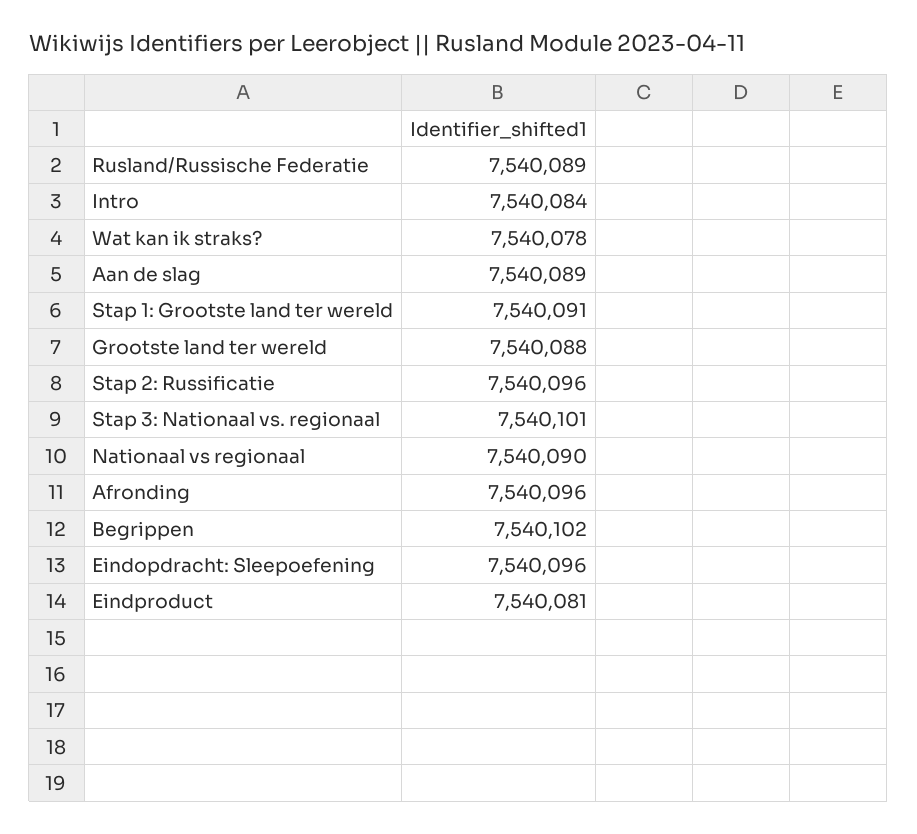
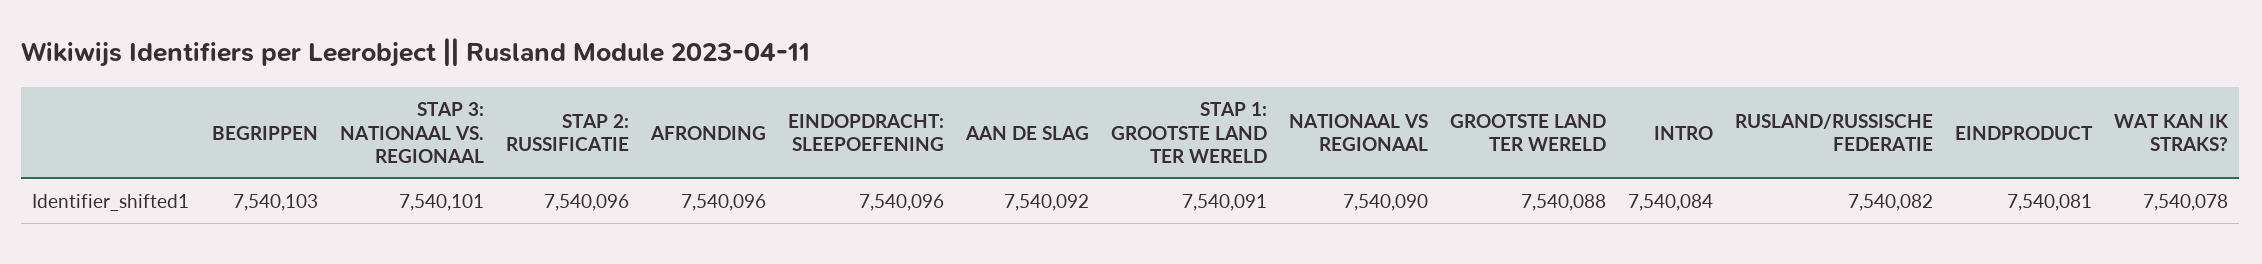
  {
-   "Rusland/Russische Federatie": 7540089,
+   "Rusland/Russische Federatie": 7540082,
    "Intro": 7540084,
    "Wat kan ik straks?": 7540078,
-   "Aan de slag": 7540089,
+   "Aan de slag": 7540092,
    "Stap 1: Grootste land ter wereld": 7540091,
    "Grootste land ter wereld": 7540088,
    "Stap 2: Russificatie": 7540096,
    "Stap 3: Nationaal vs. regionaal": 7540101,
    "Nationaal vs regionaal": 7540090,
    "Afronding": 7540096,
-   "Begrippen": 7540102,
+   "Begrippen": 7540103,
    "Eindopdracht: Sleepoefening": 7540096,
    "Eindproduct": 7540081
  }

